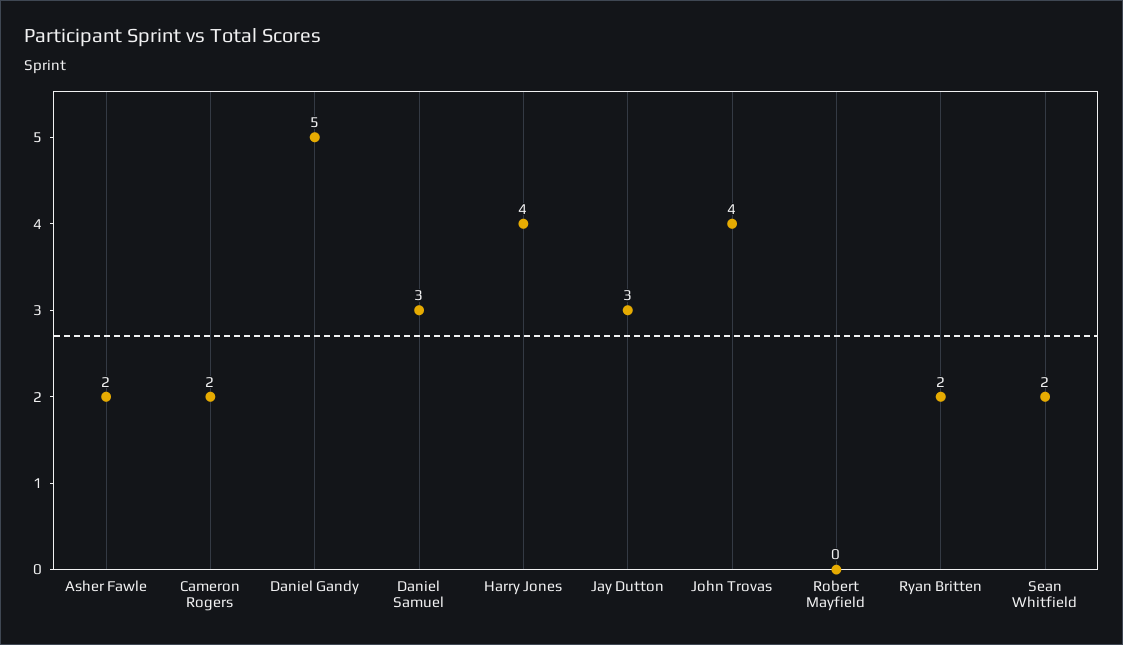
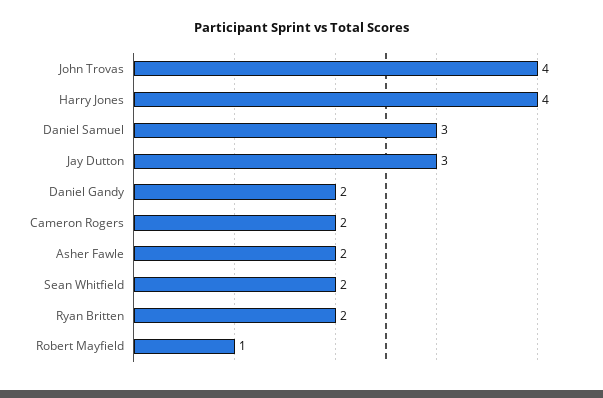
  {
    "Asher Fawle": 2,
    "Cameron Rogers": 2,
-   "Daniel Gandy": 5,
+   "Daniel Gandy": 2,
    "Daniel Samuel": 3,
    "Harry Jones": 4,
    "Jay Dutton": 3,
    "John Trovas": 4,
-   "Robert Mayfield": 0,
+   "Robert Mayfield": 1,
    "Ryan Britten": 2,
    "Sean Whitfield": 2
  }

